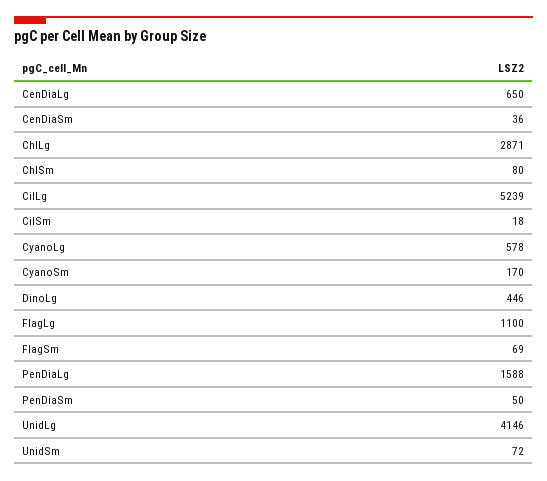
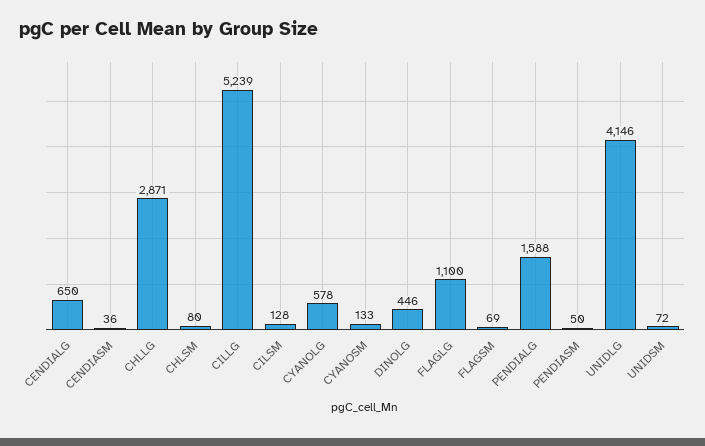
  {
    "CenDiaLg": 650,
    "CenDiaSm": 36,
    "ChlLg": 2871,
    "ChlSm": 80,
    "CilLg": 5239,
-   "CilSm": 18,
+   "CilSm": 128,
    "CyanoLg": 578,
-   "CyanoSm": 170,
+   "CyanoSm": 133,
    "DinoLg": 446,
    "FlagLg": 1100,
    "FlagSm": 69,
    "PenDiaLg": 1588,
    "PenDiaSm": 50,
    "UnidLg": 4146,
    "UnidSm": 72
  }

